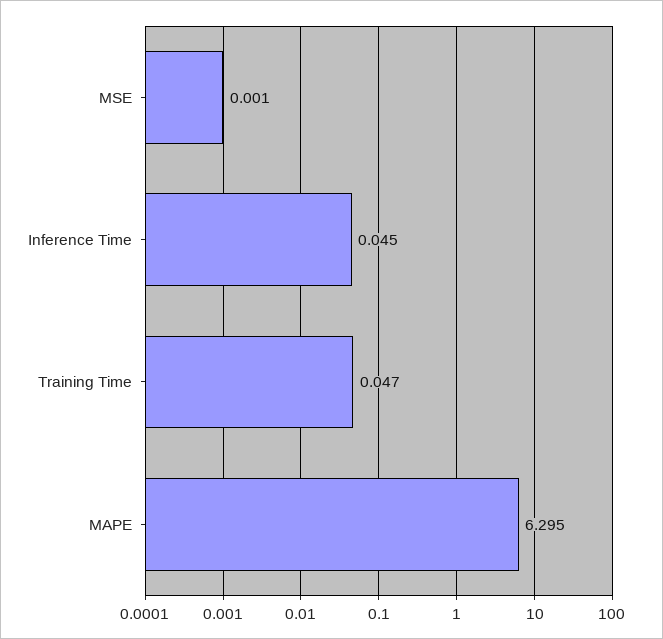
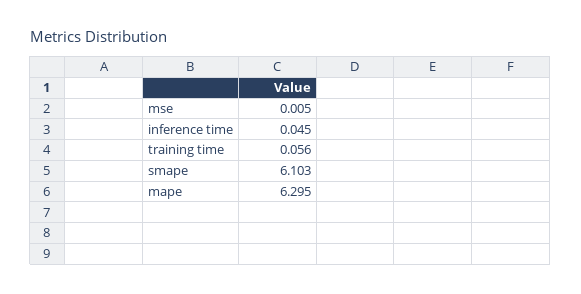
  {
-   "MSE": 0.001,
+   "MSE": 0.005,
    "Inference Time": 0.045,
-   "Training Time": 0.047,
+   "Training Time": 0.056,
-   "MAPE": 6.295
+   "MAPE": 6.295,
+   "smape": 6.103
  }

